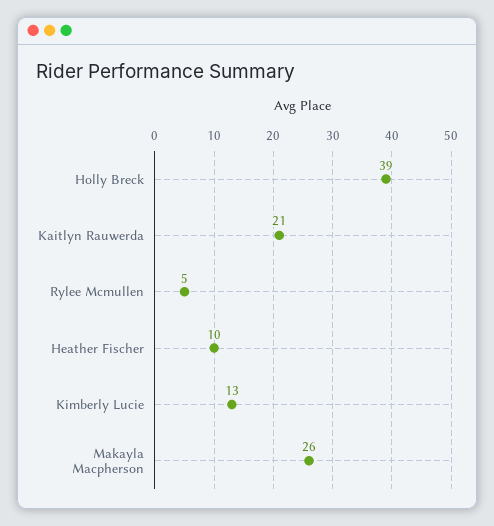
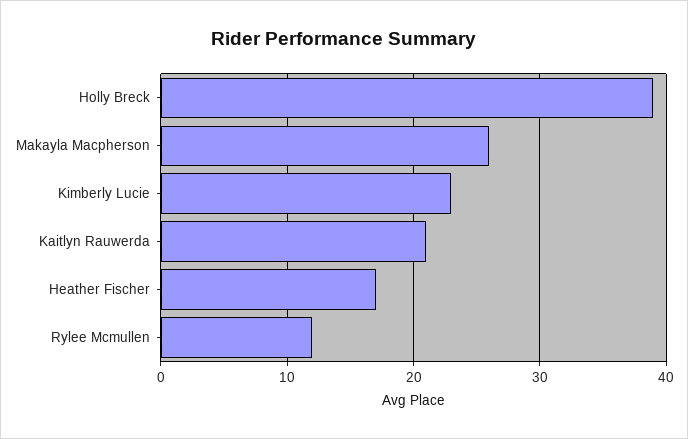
  {
    "Holly Breck": 39,
    "Kaitlyn Rauwerda": 21,
-   "Rylee Mcmullen": 5,
+   "Rylee Mcmullen": 12,
-   "Heather Fischer": 10,
+   "Heather Fischer": 17,
-   "Kimberly Lucie": 13,
+   "Kimberly Lucie": 23,
    "Makayla Macpherson": 26
  }

